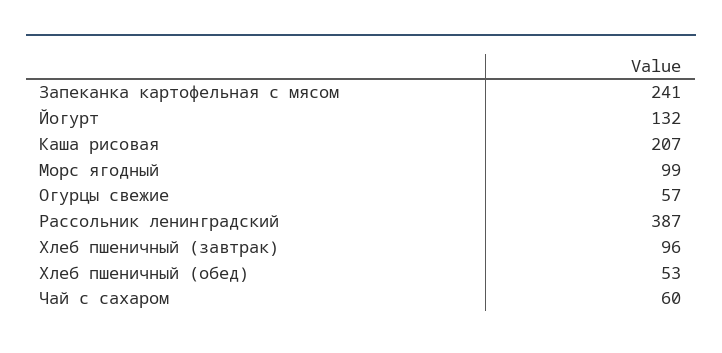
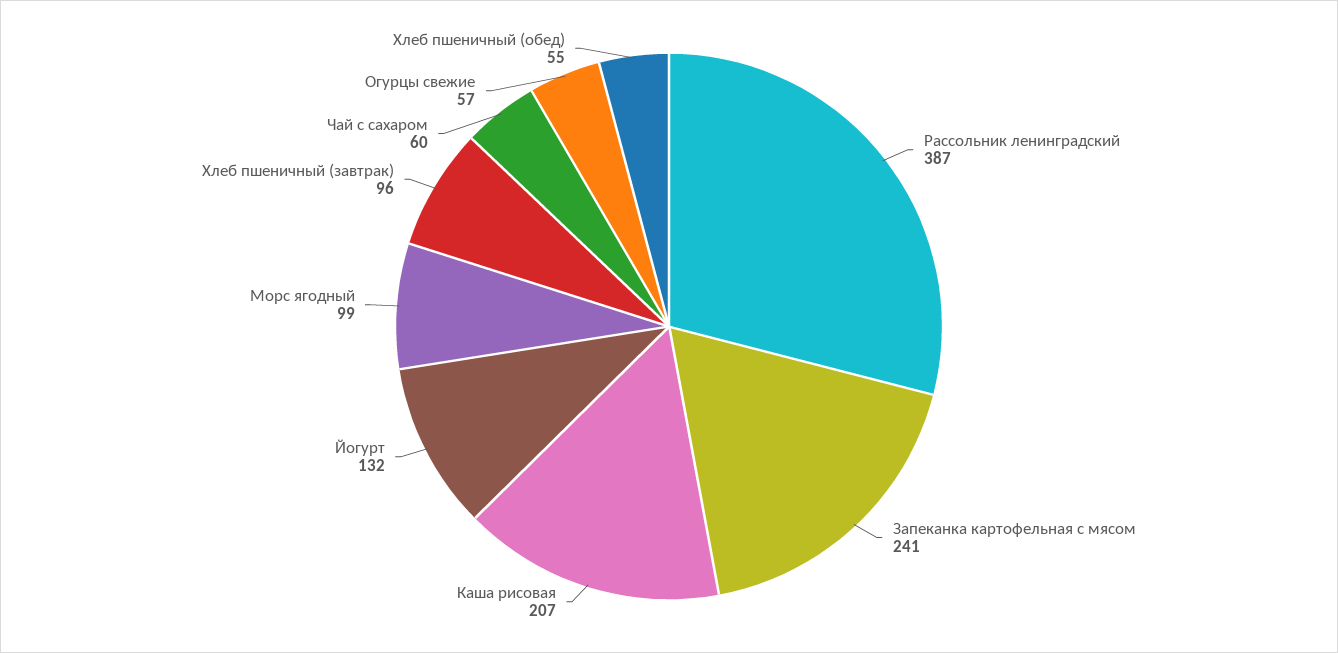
  {
    "Запеканка картофельная с мясом": 241,
    "Йогурт": 132,
    "Каша рисовая": 207,
    "Морс ягодный": 99,
    "Огурцы свежие": 57,
    "Рассольник ленинградский": 387,
    "Хлеб пшеничный (завтрак)": 96,
-   "Хлеб пшеничный (обед)": 53,
+   "Хлеб пшеничный (обед)": 55,
    "Чай с сахаром": 60
  }

